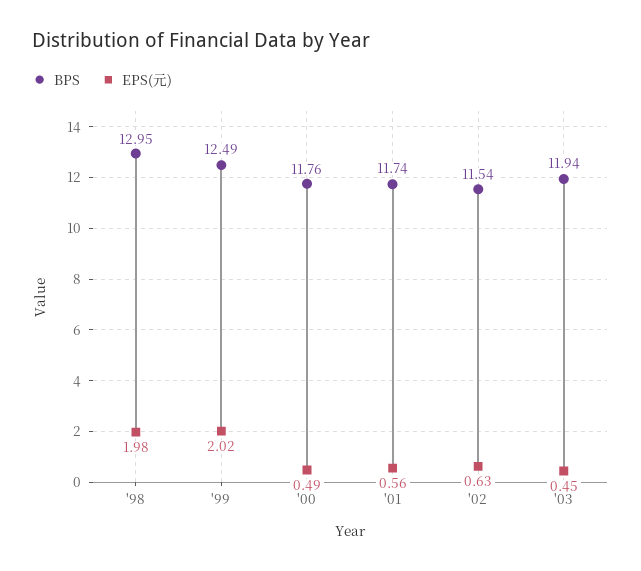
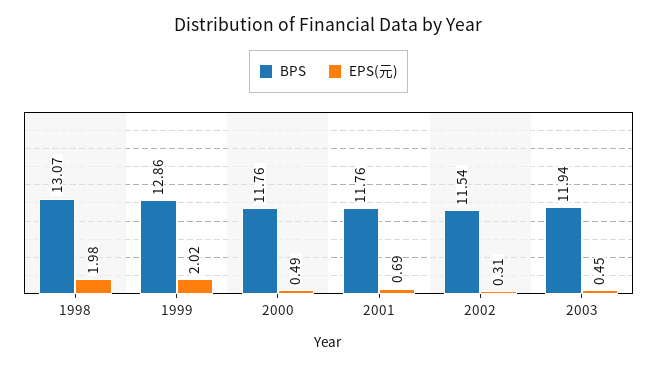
  {
    "BPS": {
-     "'98": 12.95,
+     "'98": 13.07,
-     "'99": 12.49,
+     "'99": 12.86,
      "'00": 11.76,
-     "'01": 11.74,
+     "'01": 11.76,
      "'02": 11.54,
      "'03": 11.94
    },
    "EPS(元)": {
      "'98": 1.98,
      "'99": 2.02,
      "'00": 0.49,
-     "'01": 0.56,
+     "'01": 0.69,
-     "'02": 0.63,
+     "'02": 0.31,
      "'03": 0.45
    }
  }

